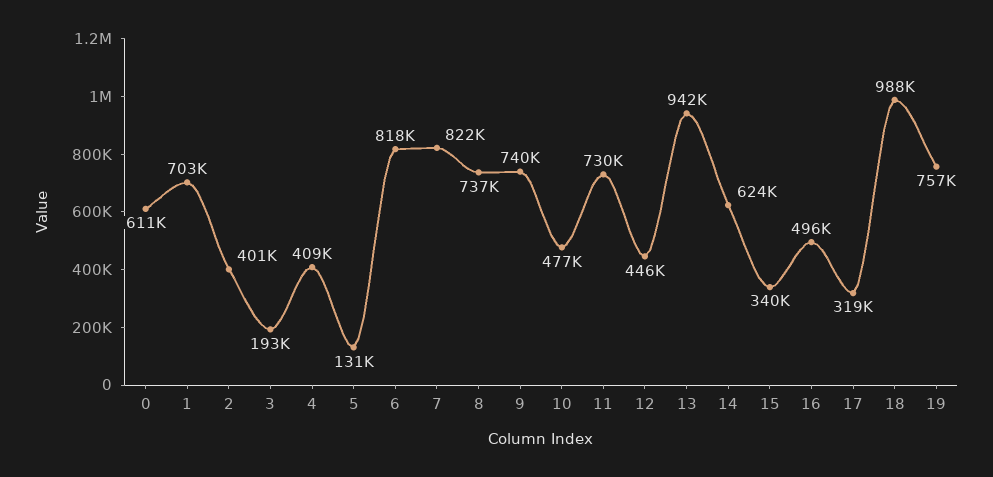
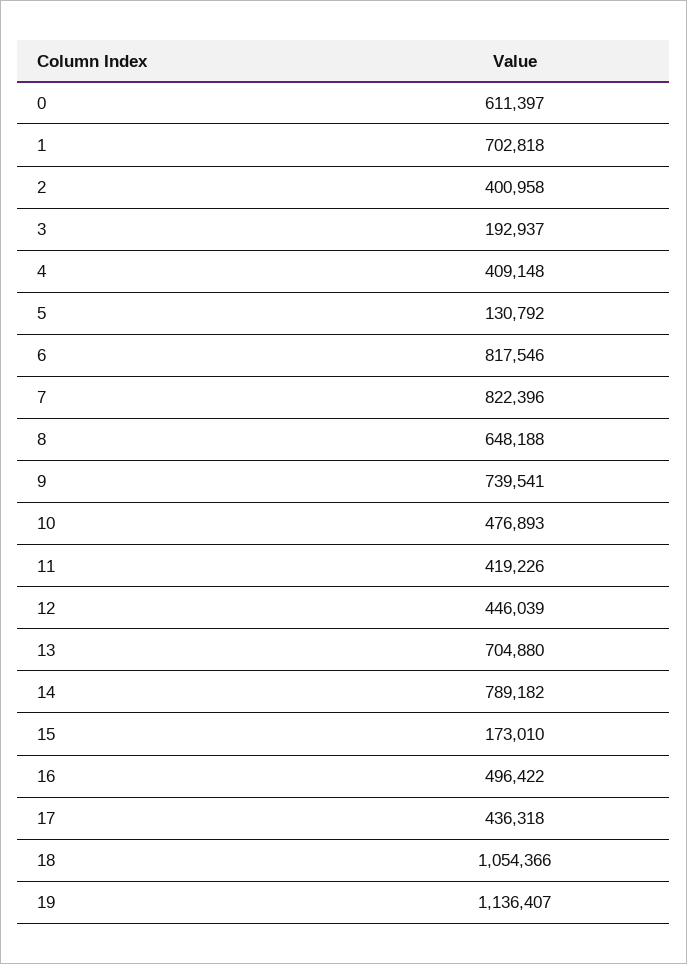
  {
    "0": 611397,
    "1": 702818,
    "2": 400958,
    "3": 192937,
    "4": 409148,
    "5": 130792,
    "6": 817546,
    "7": 822396,
-   "8": 737000,
+   "8": 648188,
    "9": 739541,
    "10": 476893,
-   "11": 730000,
+   "11": 419226,
    "12": 446039,
-   "13": 942000,
+   "13": 704880,
-   "14": 624000,
+   "14": 789182,
-   "15": 340000,
+   "15": 173010,
    "16": 496422,
-   "17": 319000,
+   "17": 436318,
-   "18": 988000,
+   "18": 1054366,
-   "19": 757000
+   "19": 1136407
  }

